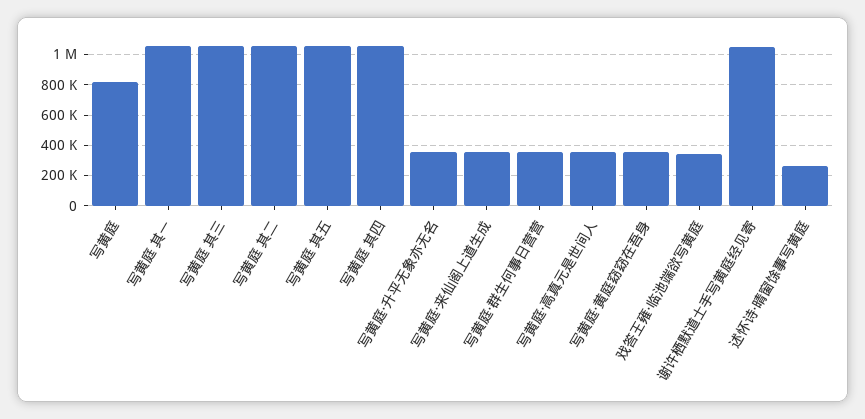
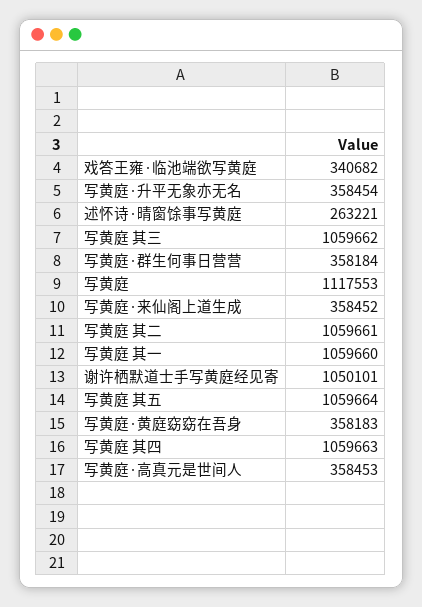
  {
-   "写黄庭": 800000,
+   "写黄庭": 1117553,
    "写黄庭 其一": 1059660,
    "写黄庭 其三": 1059662,
    "写黄庭 其二": 1059661,
    "写黄庭 其五": 1059664,
    "写黄庭 其四": 1059663,
    "写黄庭·升平无象亦无名": 358454,
    "写黄庭·来仙阁上道生成": 358452,
    "写黄庭·群生何事日营营": 358184,
    "写黄庭·高真元是世间人": 358453,
    "写黄庭·黄庭窈窈在吾身": 358183,
    "戏答王雍·临池端欲写黄庭": 340682,
    "谢许栖默道士手写黄庭经见寄": 1050101,
    "述怀诗·晴窗馀事写黄庭": 263221
  }

